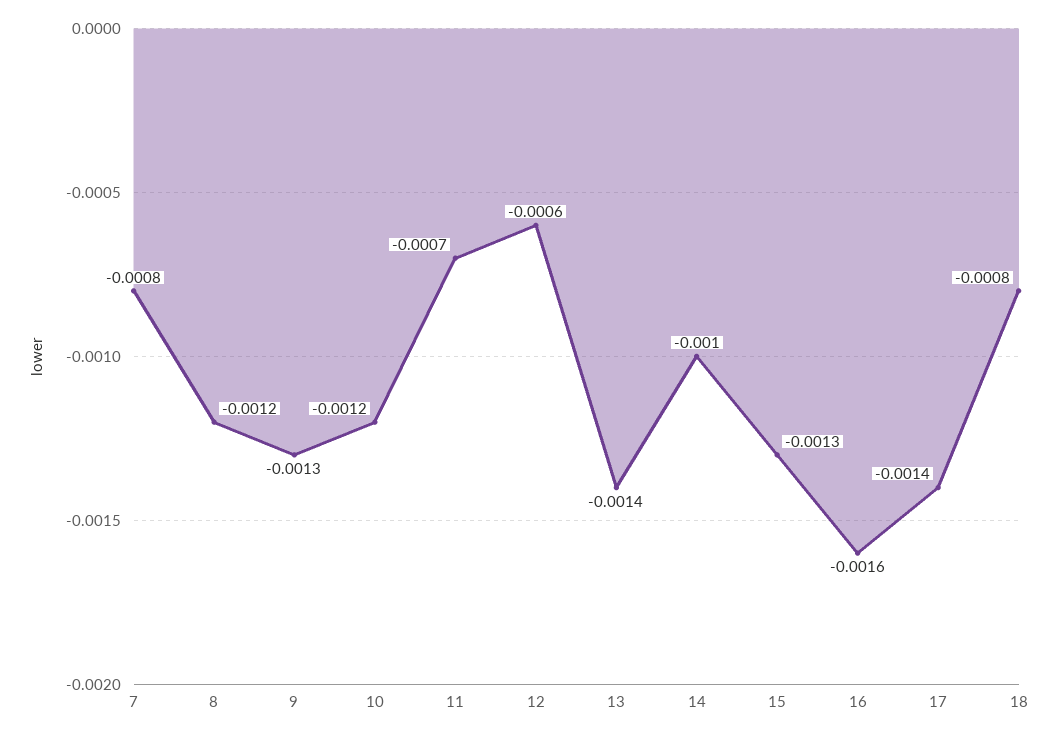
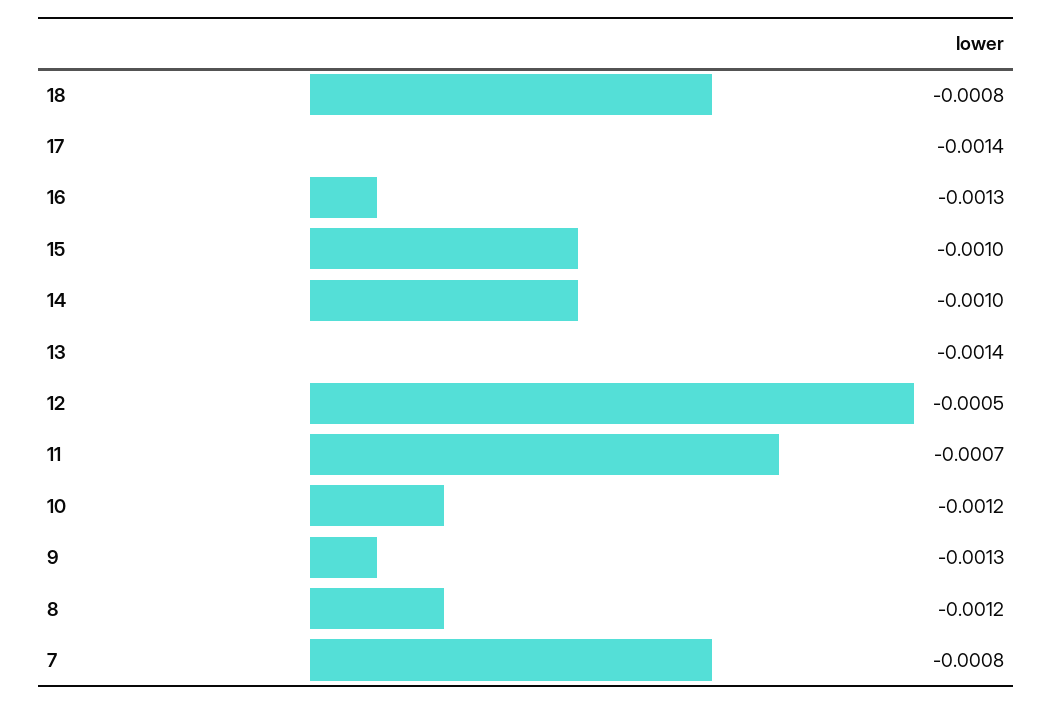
  {
    "7": -0.0008,
    "8": -0.0012,
    "9": -0.0013,
    "10": -0.0012,
    "11": -0.0007,
-   "12": -0.0006,
+   "12": -0.0005,
    "13": -0.0014,
    "14": -0.001,
-   "15": -0.0013,
+   "15": -0.001,
-   "16": -0.0016,
+   "16": -0.0013,
    "17": -0.0014,
    "18": -0.0008
  }

